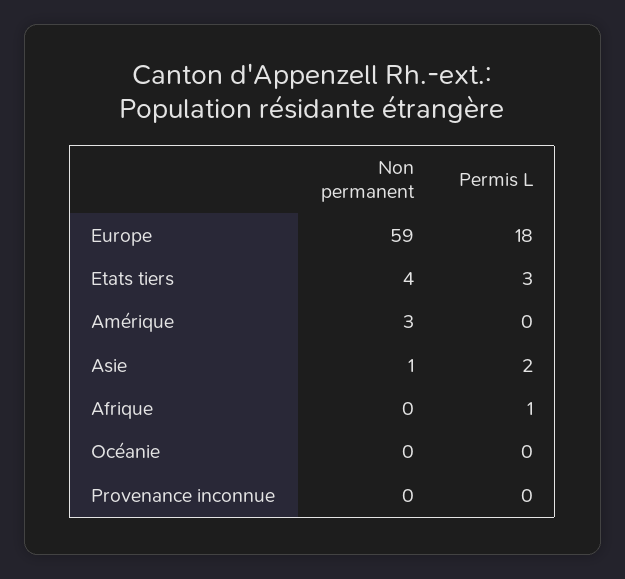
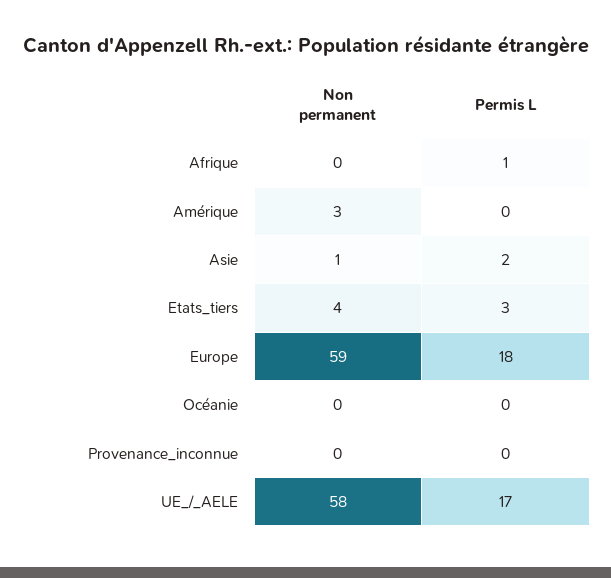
  {
    "Non permanent": {
      "Europe": 59,
      "Etats tiers": 4,
      "Amérique": 3,
      "Asie": 1,
      "Afrique": 0,
      "Océanie": 0,
-     "Provenance inconnue": 0
+     "Provenance inconnue": 0,
+     "UE_/_AELE": 58
    },
    "Permis L": {
      "Europe": 18,
      "Etats tiers": 3,
      "Amérique": 0,
      "Asie": 2,
      "Afrique": 1,
      "Océanie": 0,
-     "Provenance inconnue": 0
+     "Provenance inconnue": 0,
+     "UE_/_AELE": 17
    }
  }

